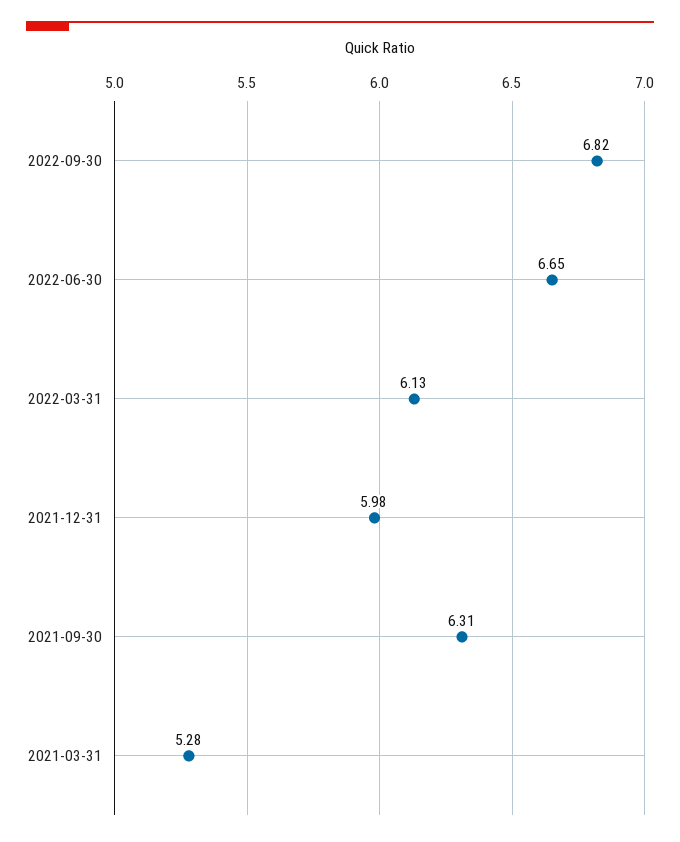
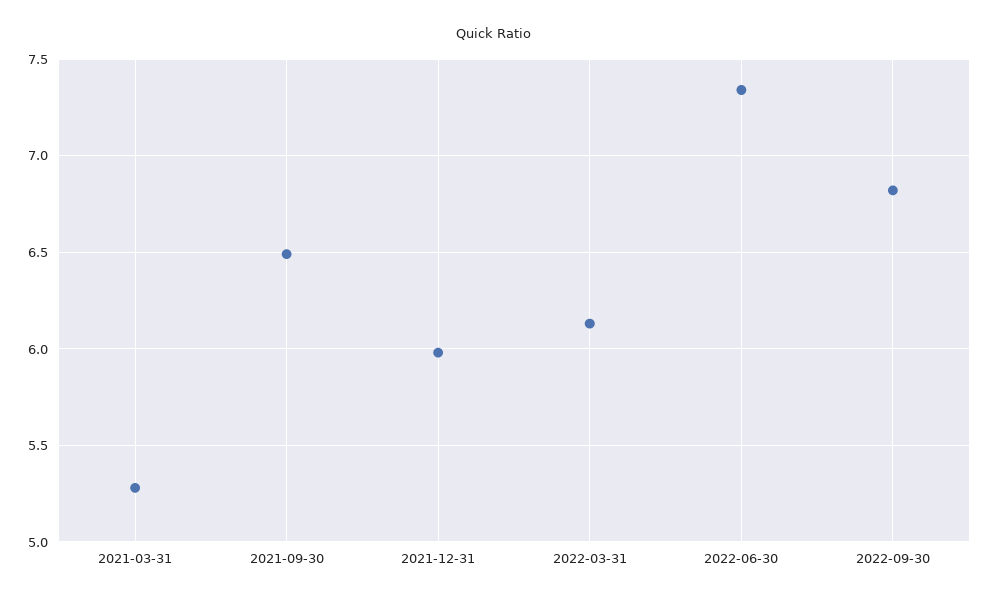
  {
    "2022-09-30": 6.82,
-   "2022-06-30": 6.65,
+   "2022-06-30": 7.35,
    "2022-03-31": 6.13,
    "2021-12-31": 5.98,
-   "2021-09-30": 6.31,
+   "2021-09-30": 6.5,
    "2021-03-31": 5.28
  }

